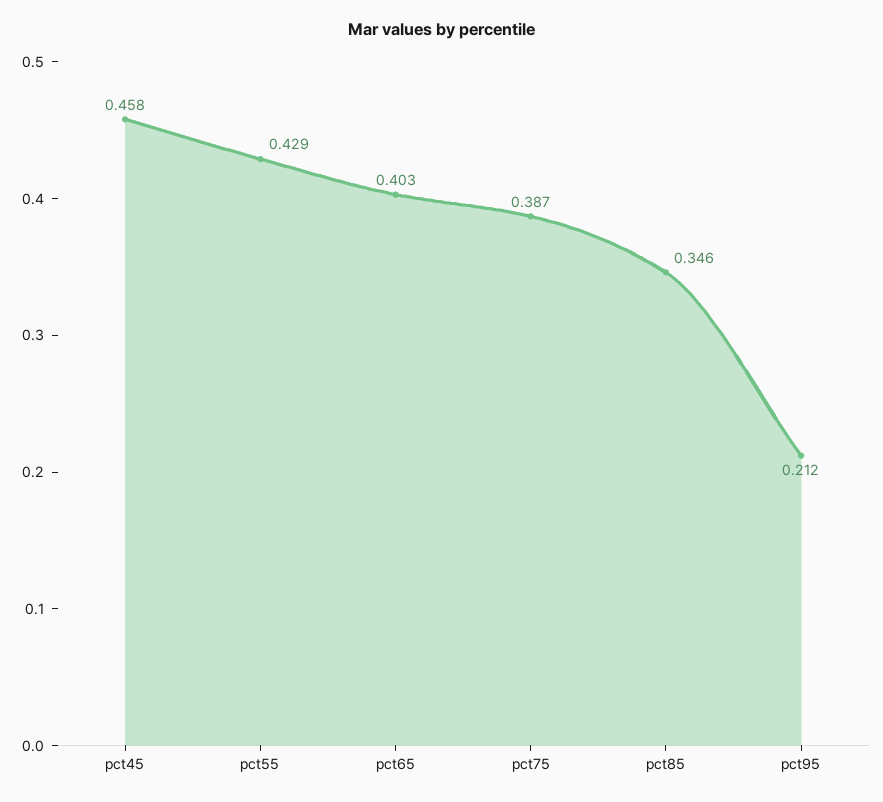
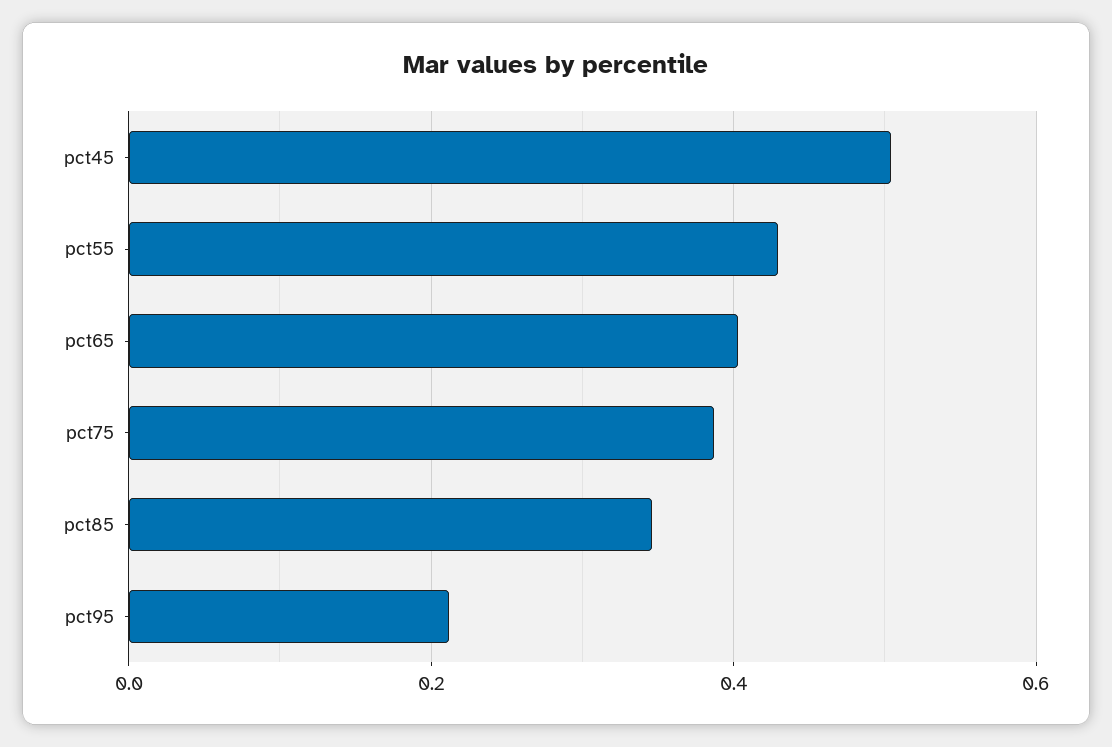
  {
-   "pct45": 0.458,
+   "pct45": 0.5,
    "pct55": 0.429,
    "pct65": 0.403,
    "pct75": 0.387,
    "pct85": 0.346,
    "pct95": 0.212
  }

